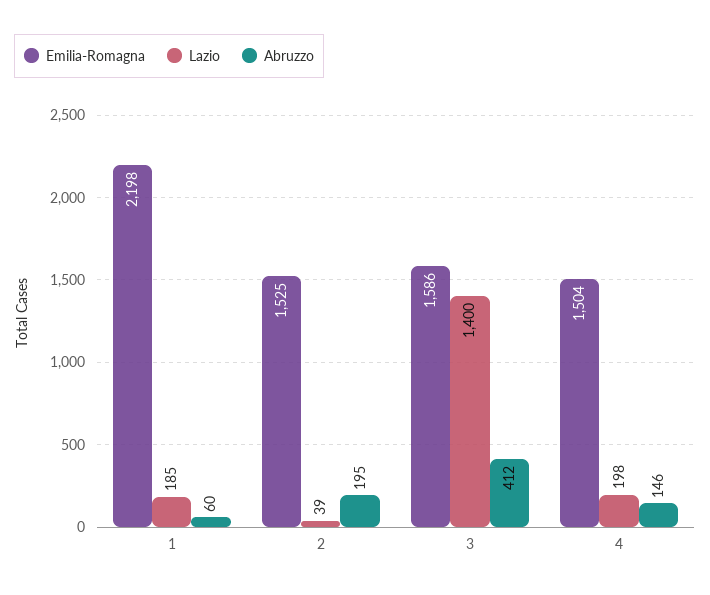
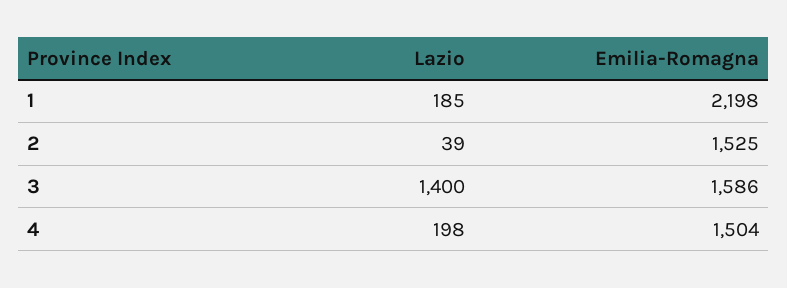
  {
    "Emilia-Romagna": {
      "1": 2198,
      "2": 1525,
      "3": 1586,
      "4": 1504
    },
    "Lazio": {
      "1": 185,
      "2": 39,
      "3": 1400,
      "4": 198
-   },
+   }
-   "Abruzzo": {
-     "1": 60,
-     "2": 195,
-     "3": 412,
-     "4": 146
-   }
  }

